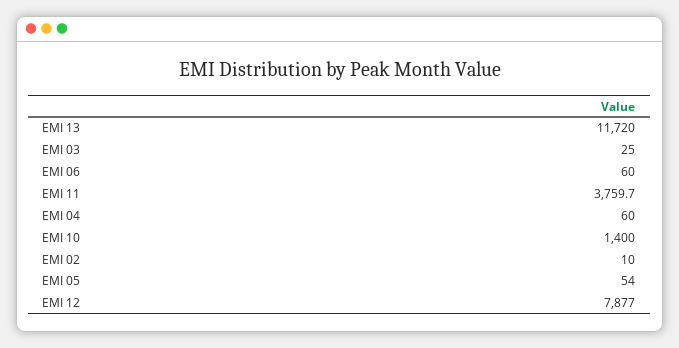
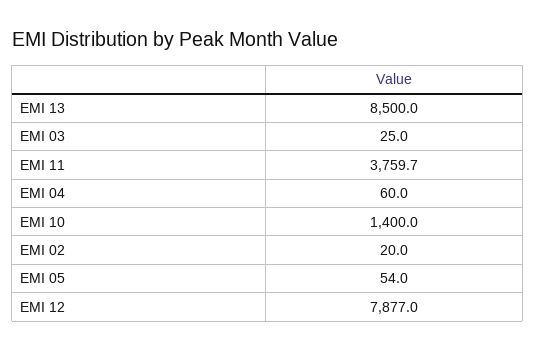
  {
-   "EMI 13": 11720,
+   "EMI 13": 8500,
    "EMI 03": 25,
-   "EMI 06": 60,
    "EMI 11": 3759.7,
    "EMI 04": 60,
    "EMI 10": 1400,
-   "EMI 02": 10,
+   "EMI 02": 20,
    "EMI 05": 54,
    "EMI 12": 7877
  }

